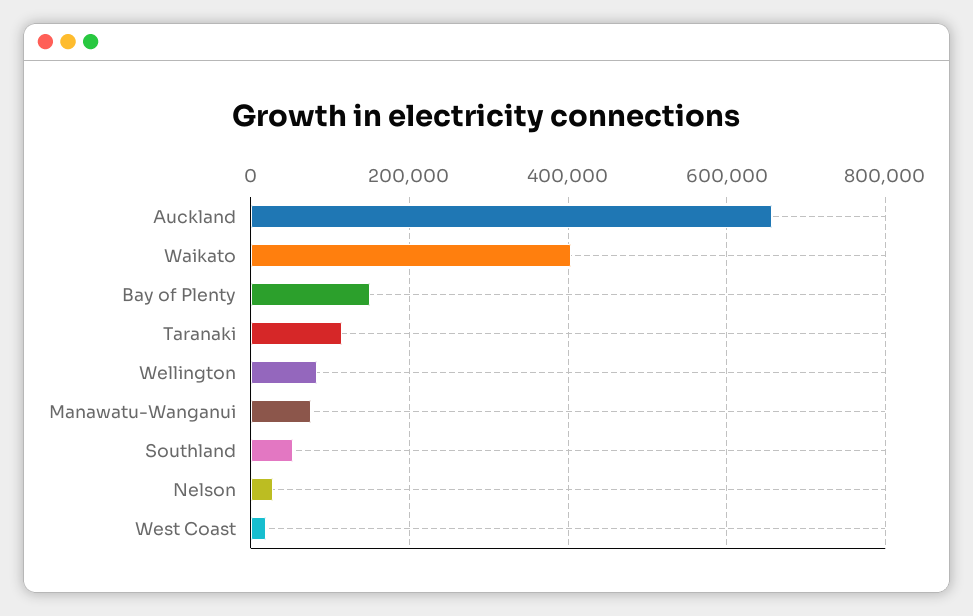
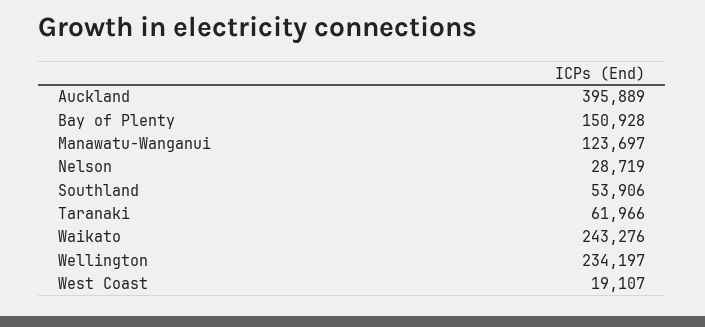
  {
-   "Auckland": 660000,
+   "Auckland": 395889,
-   "Waikato": 400000,
+   "Waikato": 243276,
    "Bay of Plenty": 150928,
-   "Taranaki": 120000,
+   "Taranaki": 61966,
-   "Wellington": 80000,
+   "Wellington": 234197,
-   "Manawatu-Wanganui": 80000,
+   "Manawatu-Wanganui": 123697,
    "Southland": 53906,
    "Nelson": 28719,
    "West Coast": 19107
  }

